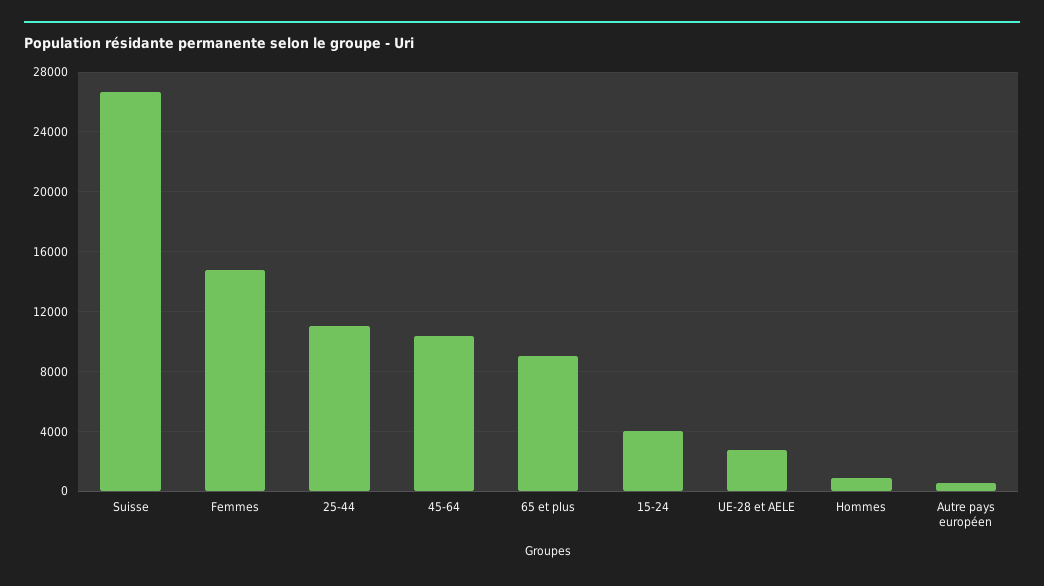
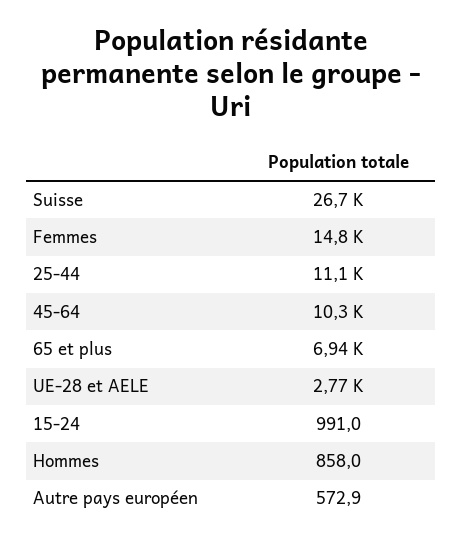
  {
    "Suisse": 26700,
    "Femmes": 14800,
    "25-44": 11100,
    "45-64": 10300,
-   "65 et plus": 9000,
+   "65 et plus": 6940,
-   "15-24": 4000,
+   "15-24": 991,
    "UE-28 et AELE": 2770,
    "Hommes": 858,
    "Autre pays européen": 572.9
  }

